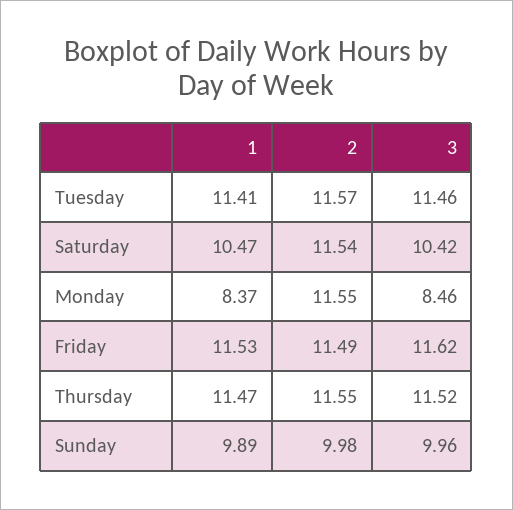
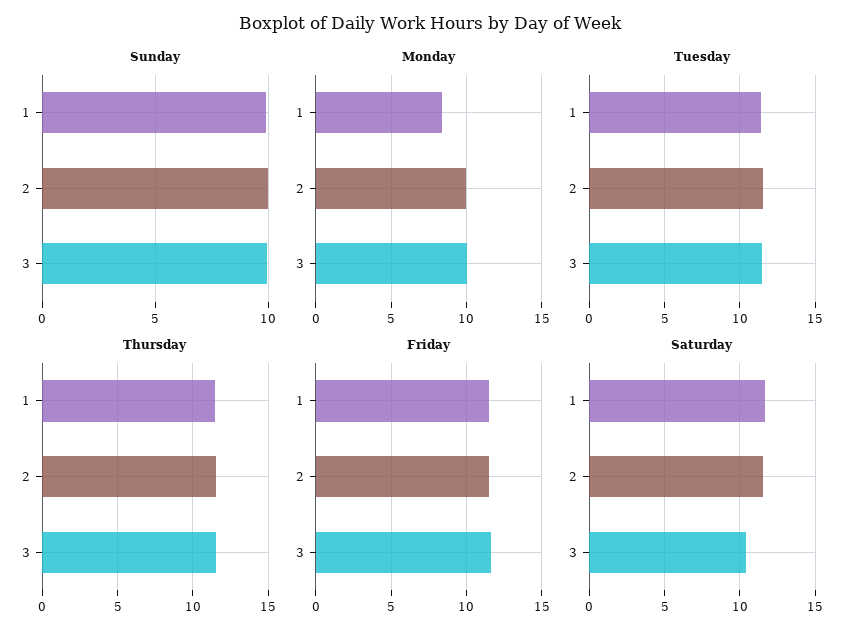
  {
    "Tuesday": {
      "1": 11.41,
      "2": 11.57,
      "3": 11.46
    },
    "Saturday": {
-     "1": 10.47,
+     "1": 11.5,
      "2": 11.54,
      "3": 10.42
    },
    "Monday": {
      "1": 8.37,
-     "2": 11.55,
+     "2": 10,
-     "3": 8.46
+     "3": 10
    },
    "Friday": {
      "1": 11.53,
      "2": 11.49,
      "3": 11.62
    },
    "Thursday": {
      "1": 11.47,
      "2": 11.55,
      "3": 11.52
    },
    "Sunday": {
      "1": 9.89,
      "2": 9.98,
      "3": 9.96
    }
  }

